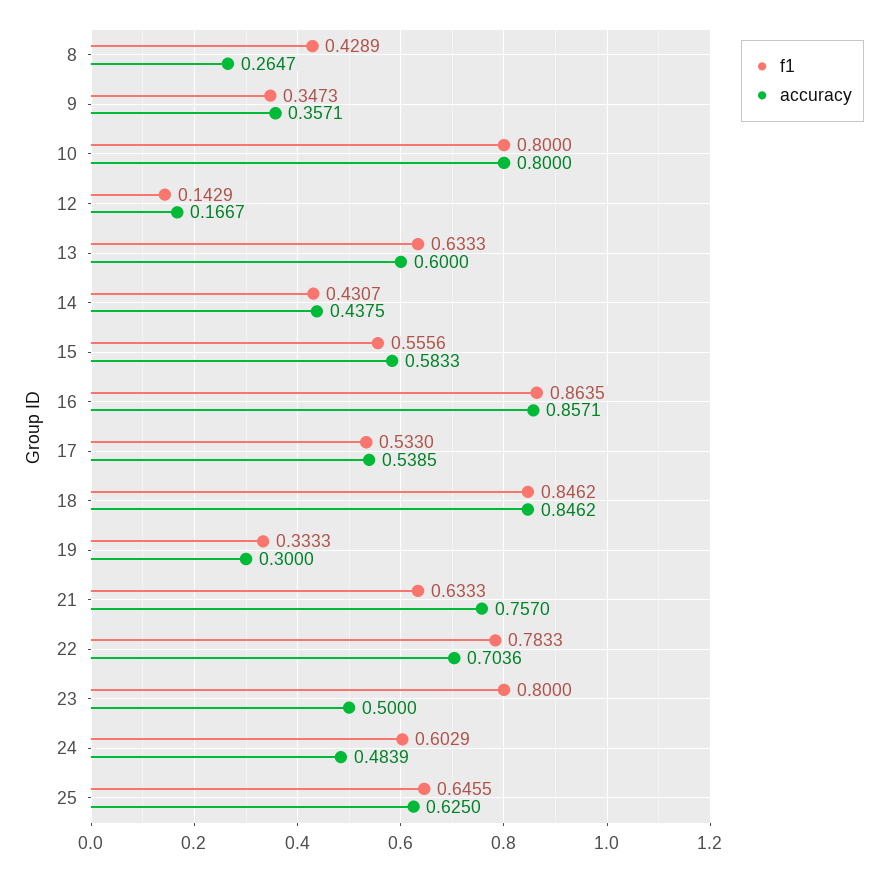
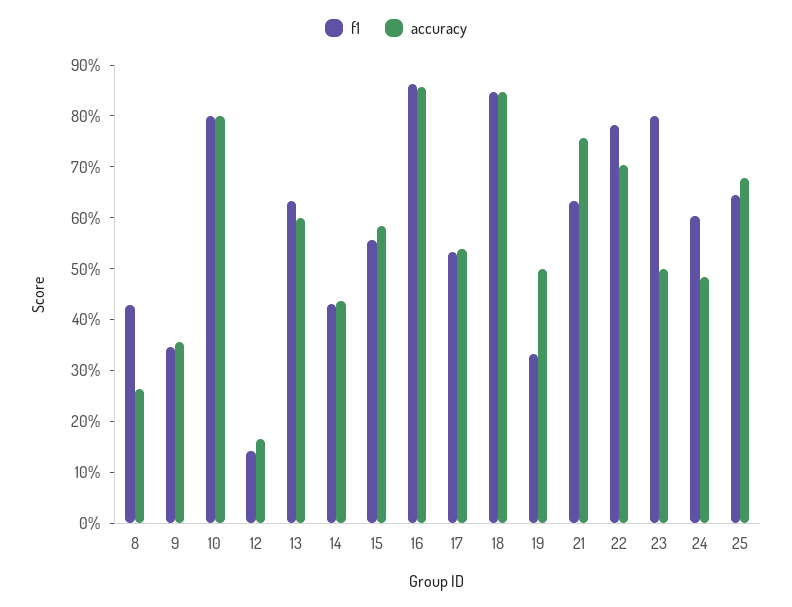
  {
    "f1": {
      "8": 0.4289,
      "9": 0.3473,
      "10": 0.8,
      "12": 0.1429,
      "13": 0.6333,
      "14": 0.4307,
      "15": 0.5556,
      "16": 0.8635,
      "17": 0.533,
      "18": 0.8462,
      "19": 0.3333,
      "21": 0.6333,
      "22": 0.7833,
      "23": 0.8,
      "24": 0.6029,
      "25": 0.6455
    },
    "accuracy": {
      "8": 0.2647,
      "9": 0.3571,
      "10": 0.8,
      "12": 0.1667,
      "13": 0.6,
      "14": 0.4375,
      "15": 0.5833,
      "16": 0.8571,
      "17": 0.5385,
      "18": 0.8462,
-     "19": 0.3,
+     "19": 0.5,
      "21": 0.757,
      "22": 0.7036,
      "23": 0.5,
      "24": 0.4839,
-     "25": 0.625
+     "25": 0.68
    }
  }

